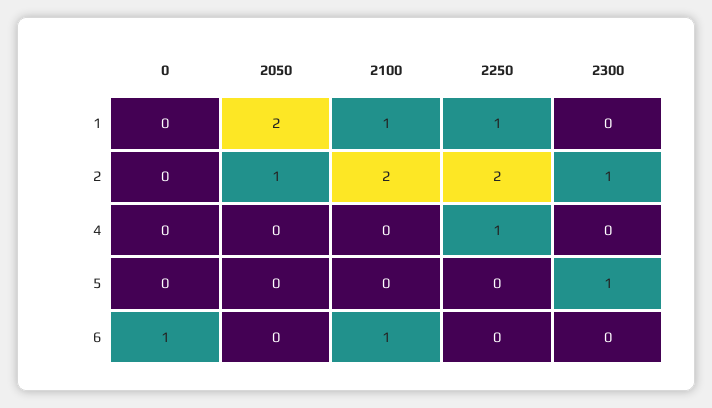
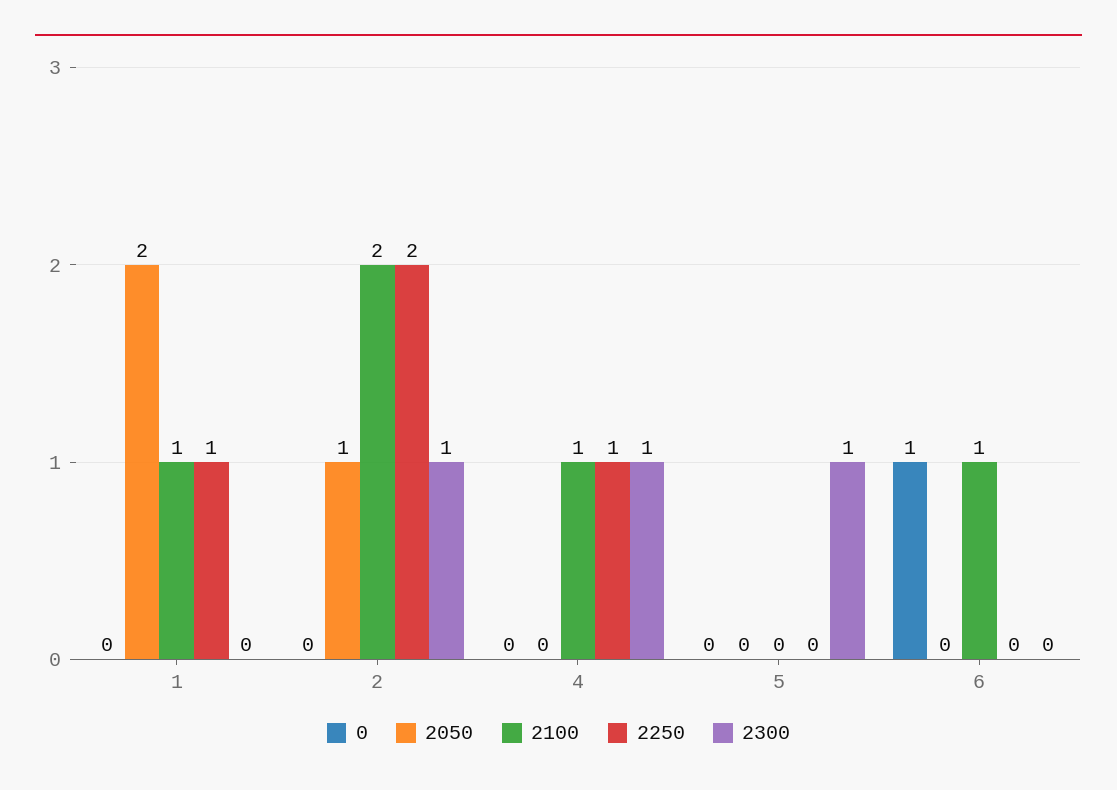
  {
    "0": {
      "1": 0,
      "2": 0,
      "4": 0,
      "5": 0,
      "6": 1
    },
    "2050": {
      "1": 2,
      "2": 1,
      "4": 0,
      "5": 0,
      "6": 0
    },
    "2100": {
      "1": 1,
      "2": 2,
-     "4": 0,
+     "4": 1,
      "5": 0,
      "6": 1
    },
    "2250": {
      "1": 1,
      "2": 2,
      "4": 1,
      "5": 0,
      "6": 0
    },
    "2300": {
      "1": 0,
      "2": 1,
-     "4": 0,
+     "4": 1,
      "5": 1,
      "6": 0
    }
  }

